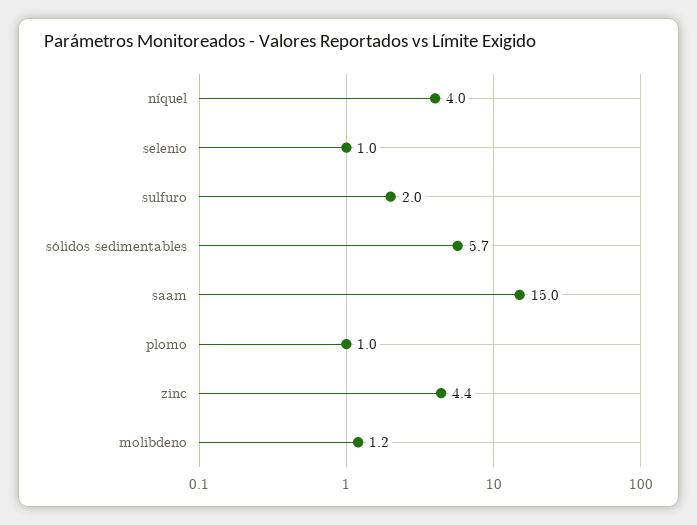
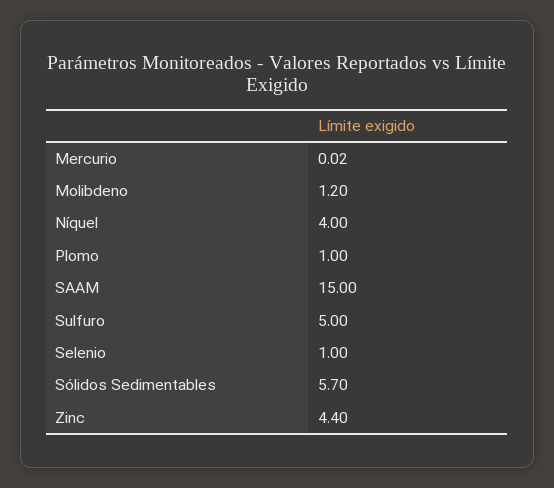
  {
    "níquel": 4,
    "selenio": 1,
-   "sulfuro": 2,
+   "sulfuro": 5,
    "sólidos sedimentables": 5.7,
    "saam": 15,
    "plomo": 1,
    "zinc": 4.4,
-   "molibdeno": 1.2
+   "molibdeno": 1.2,
+   "Mercurio": 0.02
  }

